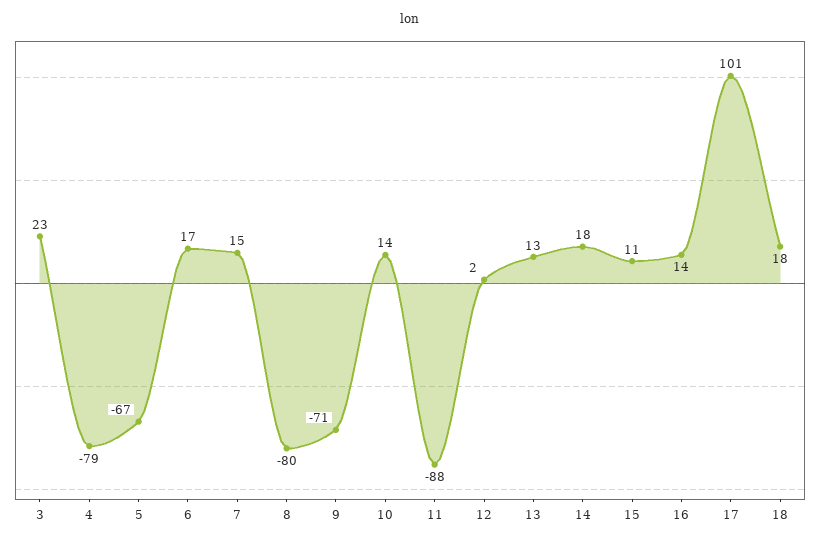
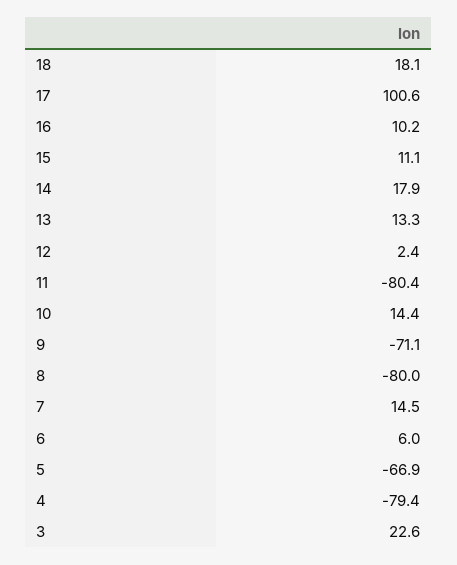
  {
    "3": 22.6,
    "4": -79.4,
    "5": -66.9,
-   "6": 17,
+   "6": 6,
    "7": 14.5,
    "8": -80,
    "9": -71.1,
    "10": 14.4,
-   "11": -88,
+   "11": -80.4,
    "12": 2.4,
    "13": 13.3,
    "14": 17.9,
    "15": 11.1,
-   "16": 14,
+   "16": 10.2,
    "17": 100.6,
    "18": 18.1
  }

